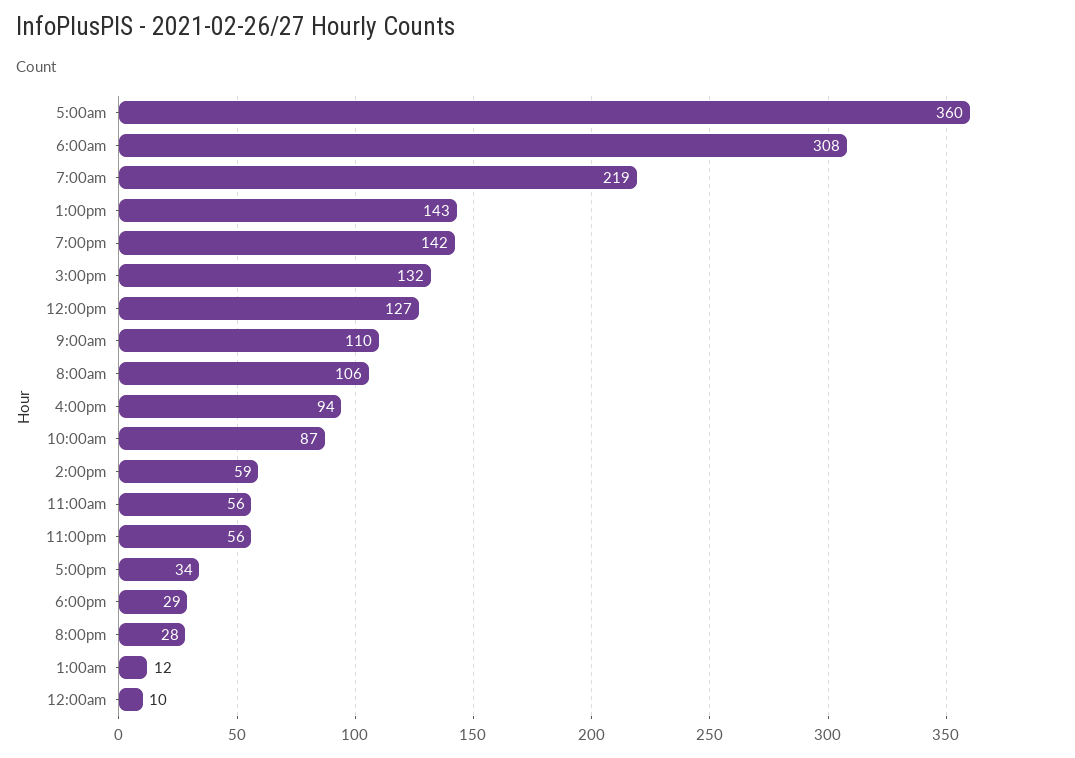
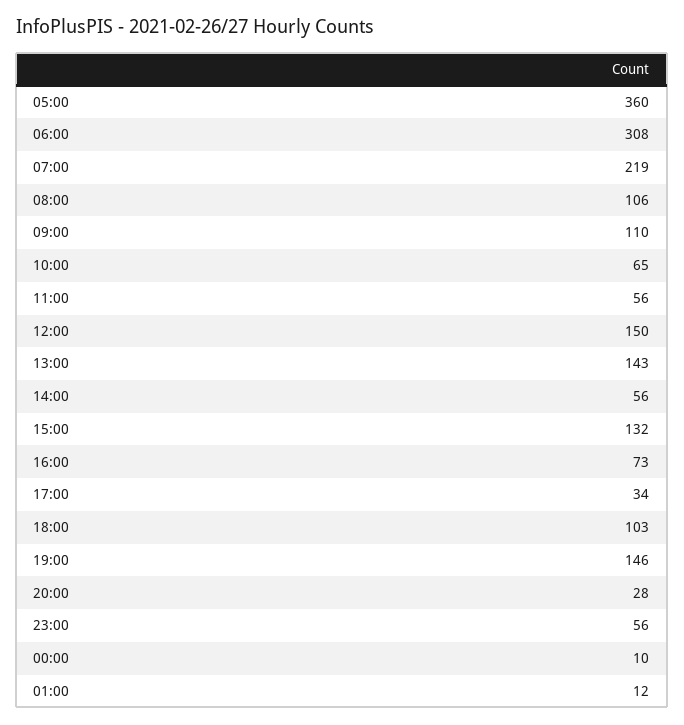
  {
    "5:00am": 360,
    "6:00am": 308,
    "7:00am": 219,
    "1:00pm": 143,
-   "7:00pm": 142,
+   "7:00pm": 146,
    "3:00pm": 132,
-   "12:00pm": 127,
+   "12:00pm": 150,
    "9:00am": 110,
    "8:00am": 106,
-   "4:00pm": 94,
+   "4:00pm": 73,
-   "10:00am": 87,
+   "10:00am": 65,
-   "2:00pm": 59,
+   "2:00pm": 56,
    "11:00am": 56,
    "11:00pm": 56,
    "5:00pm": 34,
-   "6:00pm": 29,
+   "6:00pm": 103,
    "8:00pm": 28,
    "1:00am": 12,
    "12:00am": 10
  }

